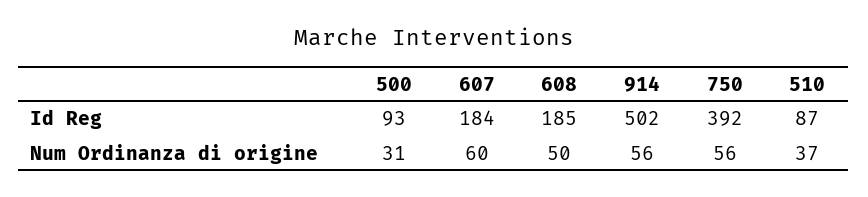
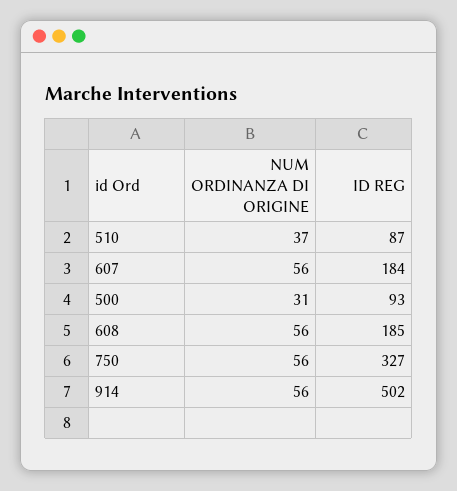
  {
    "500": {
      "Id Reg": 93,
      "Num Ordinanza di origine": 31
    },
    "607": {
      "Id Reg": 184,
-     "Num Ordinanza di origine": 60
+     "Num Ordinanza di origine": 56
    },
    "608": {
      "Id Reg": 185,
-     "Num Ordinanza di origine": 50
+     "Num Ordinanza di origine": 56
    },
    "914": {
      "Id Reg": 502,
      "Num Ordinanza di origine": 56
    },
    "750": {
-     "Id Reg": 392,
+     "Id Reg": 327,
      "Num Ordinanza di origine": 56
    },
    "510": {
      "Id Reg": 87,
      "Num Ordinanza di origine": 37
    }
  }

